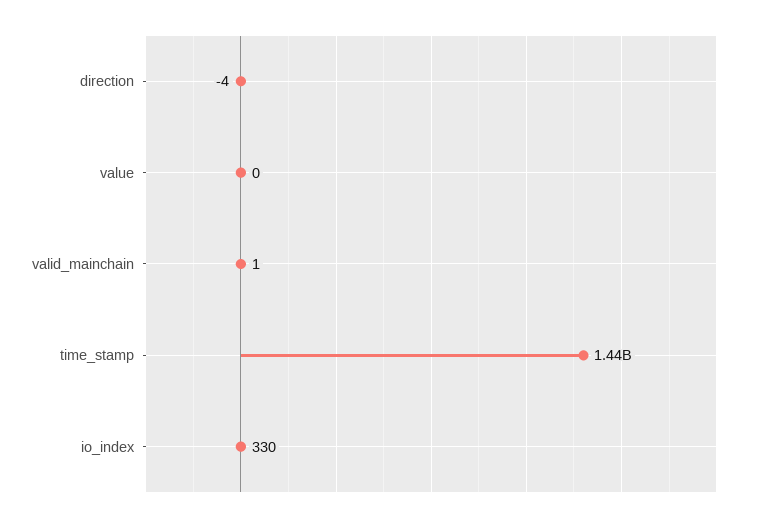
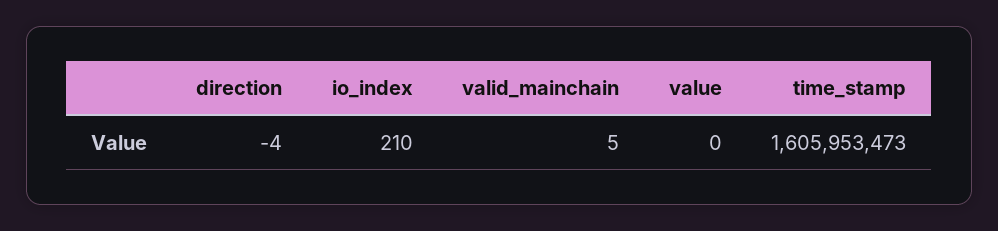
  {
    "direction": -4,
    "value": 0,
-   "valid_mainchain": 1,
+   "valid_mainchain": 5,
-   "time_stamp": 1440000000,
+   "time_stamp": 1605953473,
-   "io_index": 330
+   "io_index": 210
  }

